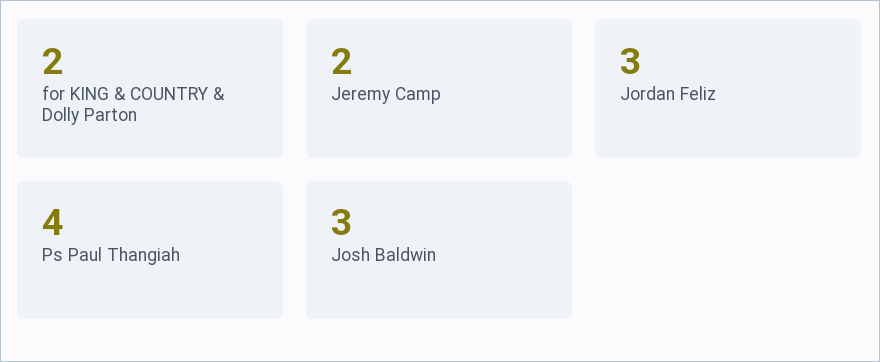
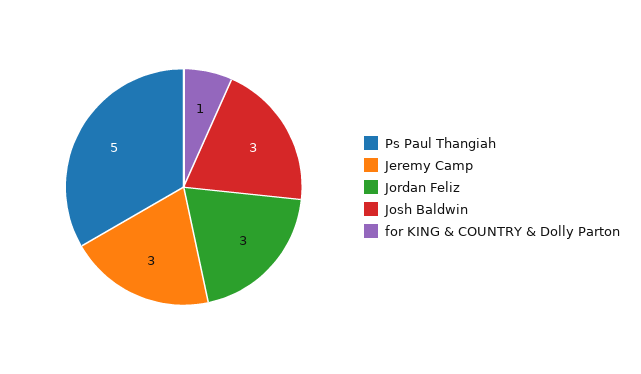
  {
-   "for KING & COUNTRY & Dolly Parton": 2,
+   "for KING & COUNTRY & Dolly Parton": 1,
-   "Jeremy Camp": 2,
+   "Jeremy Camp": 3,
    "Jordan Feliz": 3,
-   "Ps Paul Thangiah": 4,
+   "Ps Paul Thangiah": 5,
    "Josh Baldwin": 3
  }

